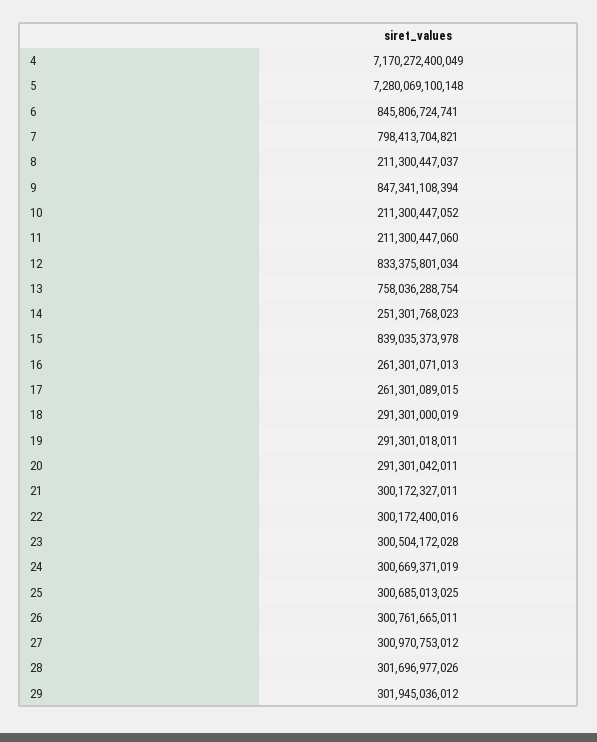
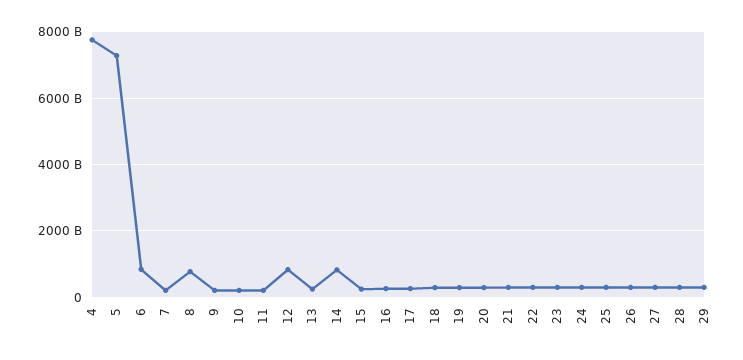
  {
-   "4": 7170272400049,
+   "4": 7800000000000,
    "5": 7280069100148,
    "6": 845806724741,
-   "7": 798413704821,
+   "7": 200000000000,
-   "8": 211300447037,
+   "8": 800000000000,
-   "9": 847341108394,
+   "9": 200000000000,
    "10": 211300447052,
    "11": 211300447060,
    "12": 833375801034,
-   "13": 758036288754,
+   "13": 200000000000,
-   "14": 251301768023,
+   "14": 800000000000,
-   "15": 839035373978,
+   "15": 200000000000,
    "16": 261301071013,
    "17": 261301089015,
    "18": 291301000019,
    "19": 291301018011,
    "20": 291301042011,
    "21": 300172327011,
    "22": 300172400016,
    "23": 300504172028,
    "24": 300669371019,
    "25": 300685013025,
    "26": 300761665011,
    "27": 300970753012,
    "28": 301696977026,
    "29": 301945036012
  }

